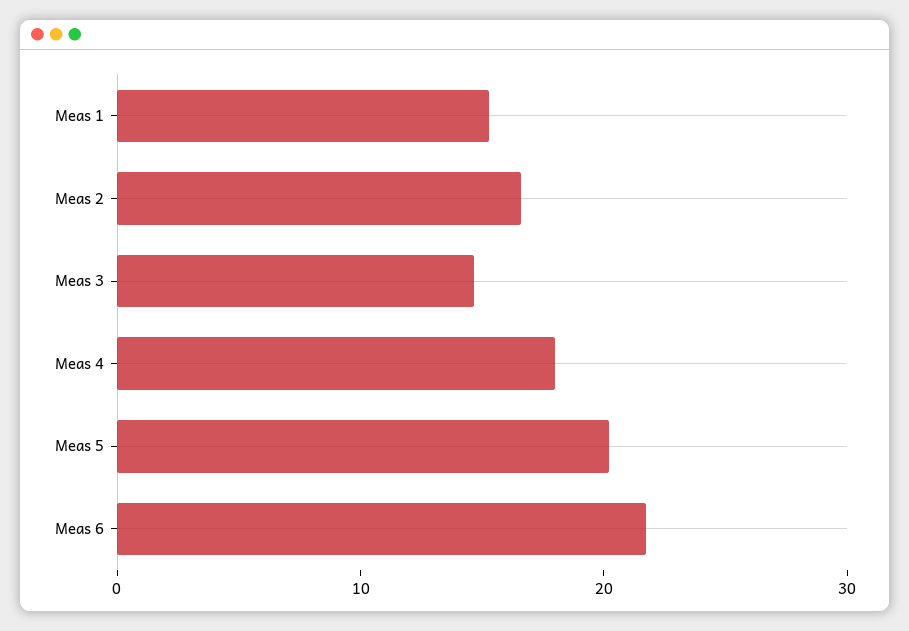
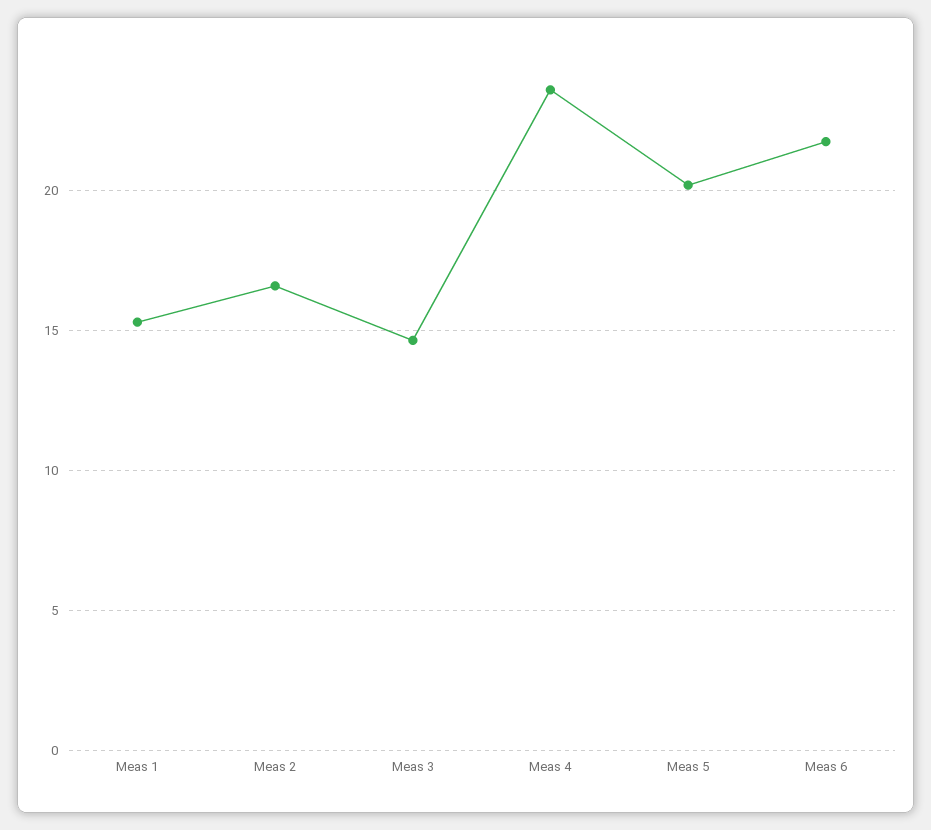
  {
    "Meas 1": 15.5,
    "Meas 2": 16.5,
    "Meas 3": 14.5,
-   "Meas 4": 18,
+   "Meas 4": 23.5,
    "Meas 5": 20,
    "Meas 6": 22
  }

